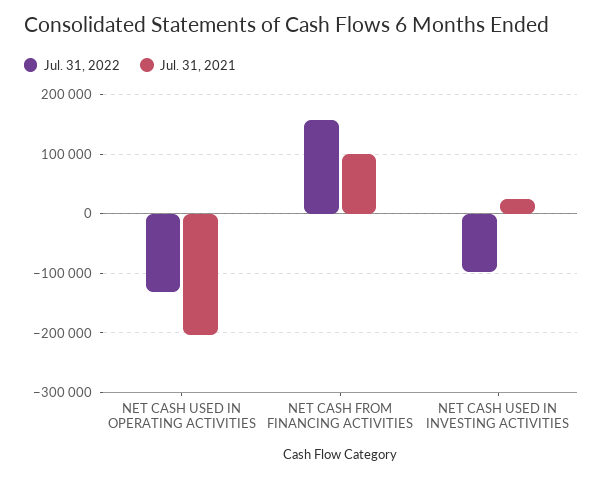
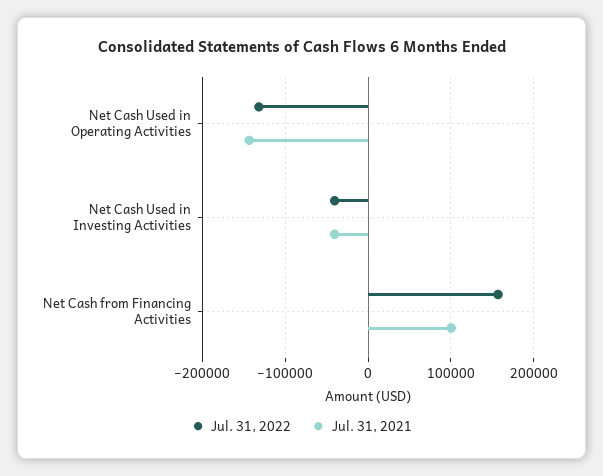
  {
    "Jul. 31, 2022": {
      "NET CASH USED IN OPERATING ACTIVITIES": -130000,
      "NET CASH FROM FINANCING ACTIVITIES": 160000,
-     "NET CASH USED IN INVESTING ACTIVITIES": -100000
+     "NET CASH USED IN INVESTING ACTIVITIES": -40000
    },
    "Jul. 31, 2021": {
-     "NET CASH USED IN OPERATING ACTIVITIES": -200000,
+     "NET CASH USED IN OPERATING ACTIVITIES": -140000,
      "NET CASH FROM FINANCING ACTIVITIES": 100000,
-     "NET CASH USED IN INVESTING ACTIVITIES": 20000
+     "NET CASH USED IN INVESTING ACTIVITIES": -40000
    }
  }

